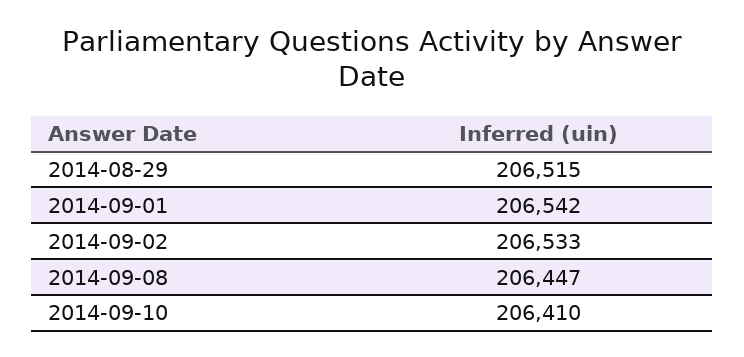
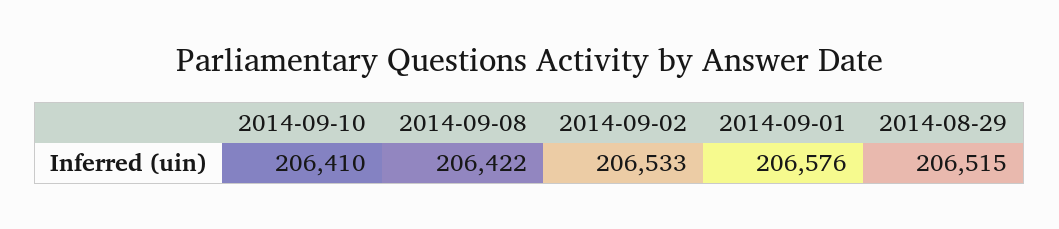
  {
    "2014-08-29": 206515,
-   "2014-09-01": 206542,
+   "2014-09-01": 206576,
    "2014-09-02": 206533,
-   "2014-09-08": 206447,
+   "2014-09-08": 206422,
    "2014-09-10": 206410
  }

